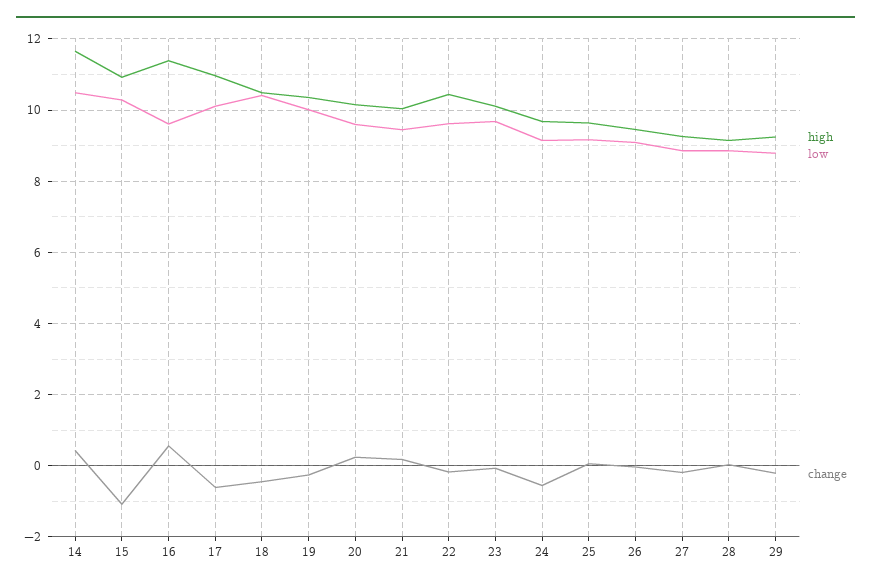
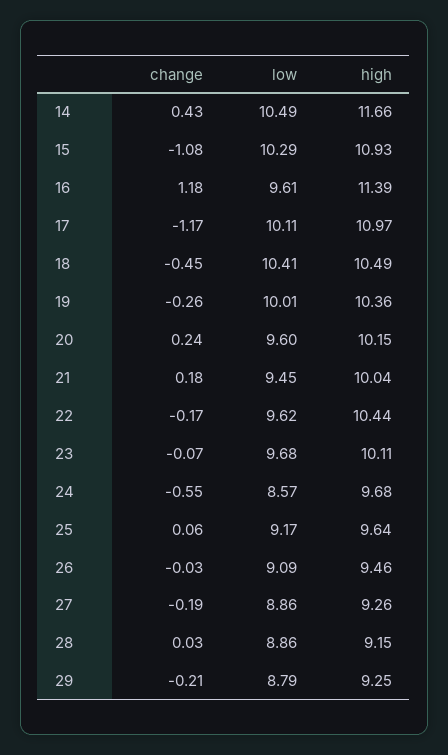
  {
    "high": {
      "14": 11.66,
      "15": 10.93,
      "16": 11.39,
      "17": 10.97,
      "18": 10.49,
      "19": 10.36,
      "20": 10.15,
      "21": 10.04,
      "22": 10.44,
      "23": 10.11,
      "24": 9.68,
      "25": 9.64,
      "26": 9.46,
      "27": 9.26,
      "28": 9.15,
      "29": 9.25
    },
    "low": {
      "14": 10.49,
      "15": 10.29,
      "16": 9.61,
      "17": 10.11,
      "18": 10.41,
      "19": 10.01,
      "20": 9.6,
      "21": 9.45,
      "22": 9.62,
      "23": 9.68,
-     "24": 9.2,
+     "24": 8.57,
      "25": 9.17,
      "26": 9.09,
      "27": 8.86,
      "28": 8.86,
      "29": 8.79
    },
    "change": {
      "14": 0.43,
      "15": -1.08,
-     "16": 0.6,
+     "16": 1.18,
-     "17": -0.6,
+     "17": -1.17,
      "18": -0.45,
      "19": -0.26,
      "20": 0.24,
      "21": 0.18,
      "22": -0.17,
      "23": -0.07,
      "24": -0.55,
      "25": 0.06,
      "26": -0.03,
      "27": -0.19,
      "28": 0.03,
      "29": -0.21
    }
  }

